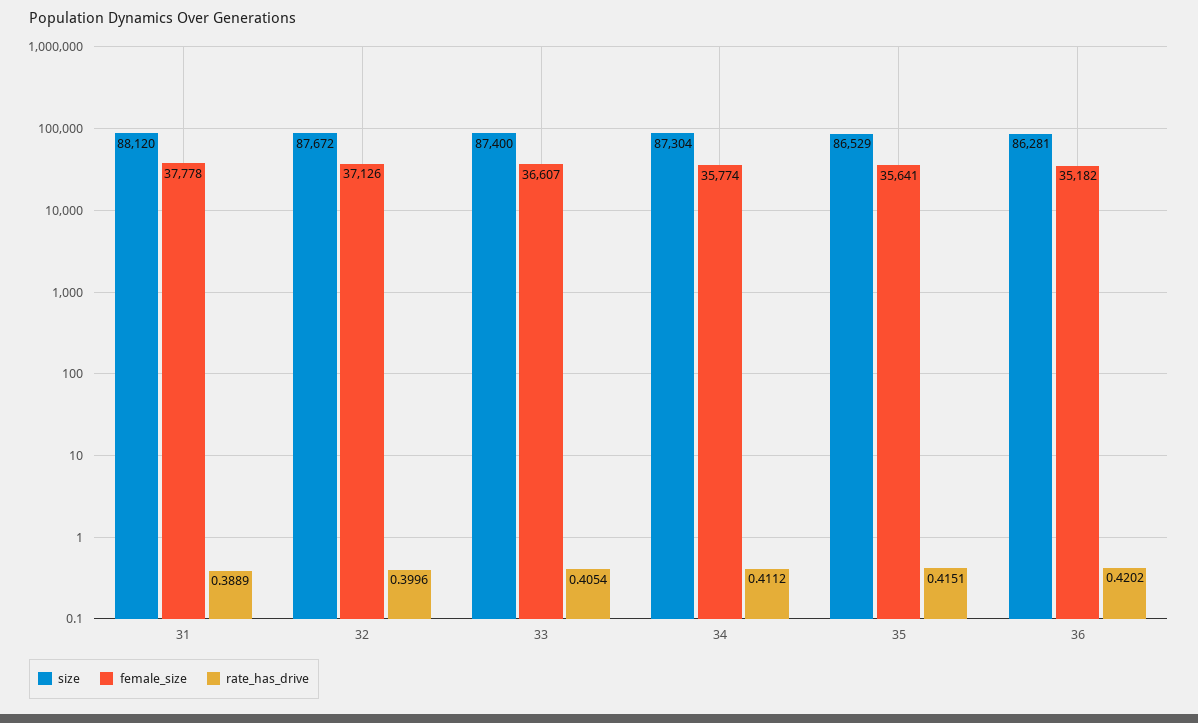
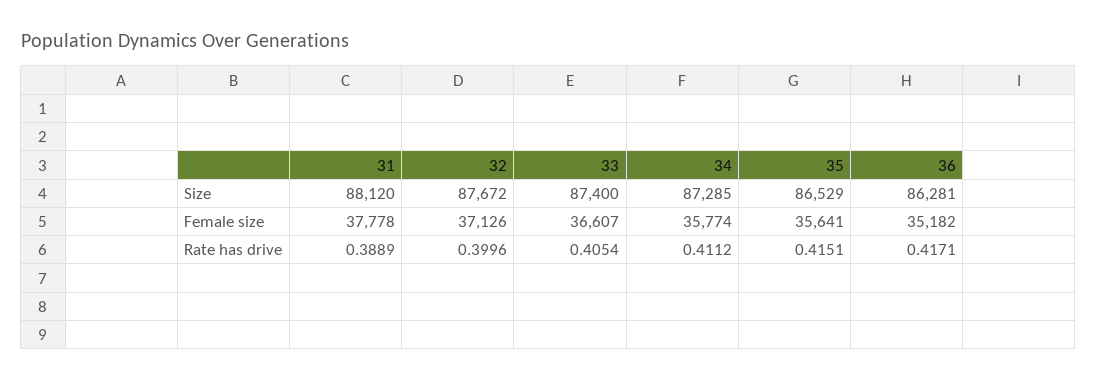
  {
    "size": {
      "31": 88120,
      "32": 87672,
      "33": 87400,
-     "34": 87304,
+     "34": 87285,
      "35": 86529,
      "36": 86281
    },
    "female_size": {
      "31": 37778,
      "32": 37126,
      "33": 36607,
      "34": 35774,
      "35": 35641,
      "36": 35182
    },
    "rate_has_drive": {
      "31": 0.3889,
      "32": 0.3996,
      "33": 0.4054,
      "34": 0.4112,
      "35": 0.4151,
-     "36": 0.4202
+     "36": 0.4171
    }
  }

